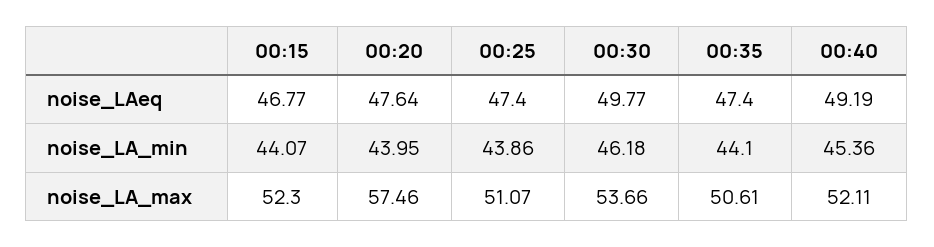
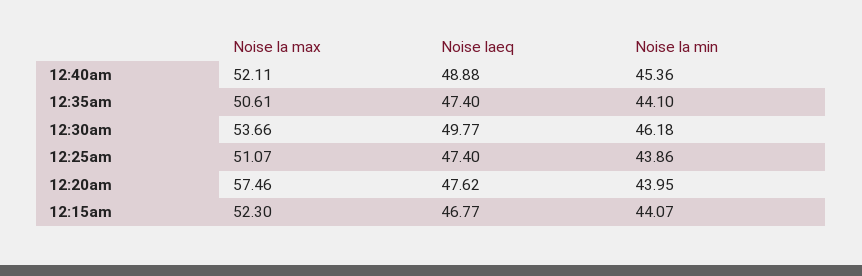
  {
    "00:15": {
      "noise_LAeq": 46.77,
      "noise_LA_min": 44.07,
      "noise_LA_max": 52.3
    },
    "00:20": {
-     "noise_LAeq": 47.64,
+     "noise_LAeq": 47.62,
      "noise_LA_min": 43.95,
      "noise_LA_max": 57.46
    },
    "00:25": {
      "noise_LAeq": 47.4,
      "noise_LA_min": 43.86,
      "noise_LA_max": 51.07
    },
    "00:30": {
      "noise_LAeq": 49.77,
      "noise_LA_min": 46.18,
      "noise_LA_max": 53.66
    },
    "00:35": {
      "noise_LAeq": 47.4,
      "noise_LA_min": 44.1,
      "noise_LA_max": 50.61
    },
    "00:40": {
-     "noise_LAeq": 49.19,
+     "noise_LAeq": 48.88,
      "noise_LA_min": 45.36,
      "noise_LA_max": 52.11
    }
  }

